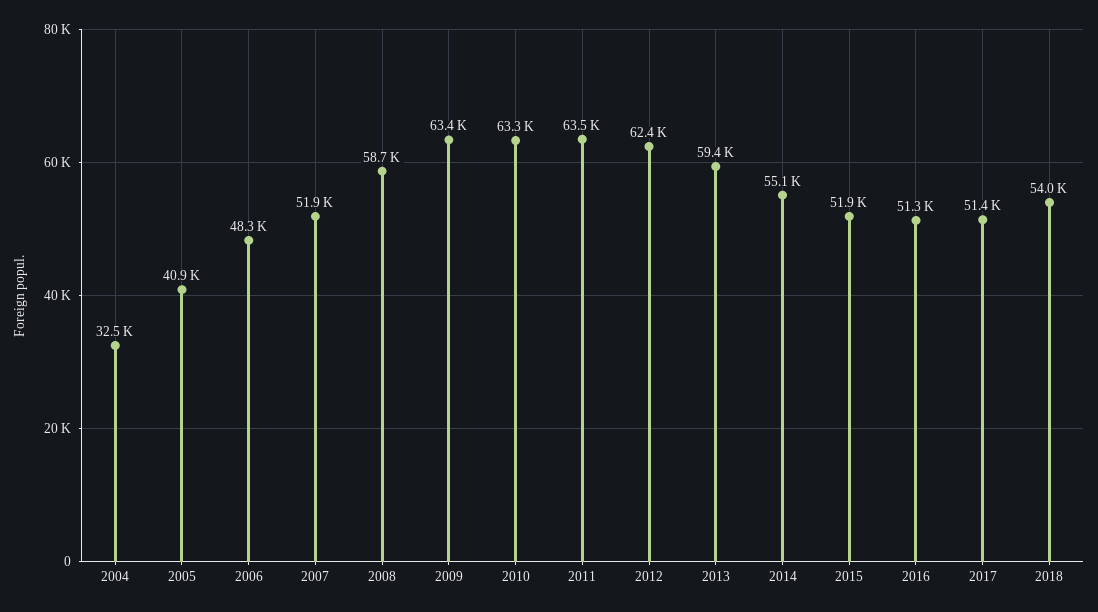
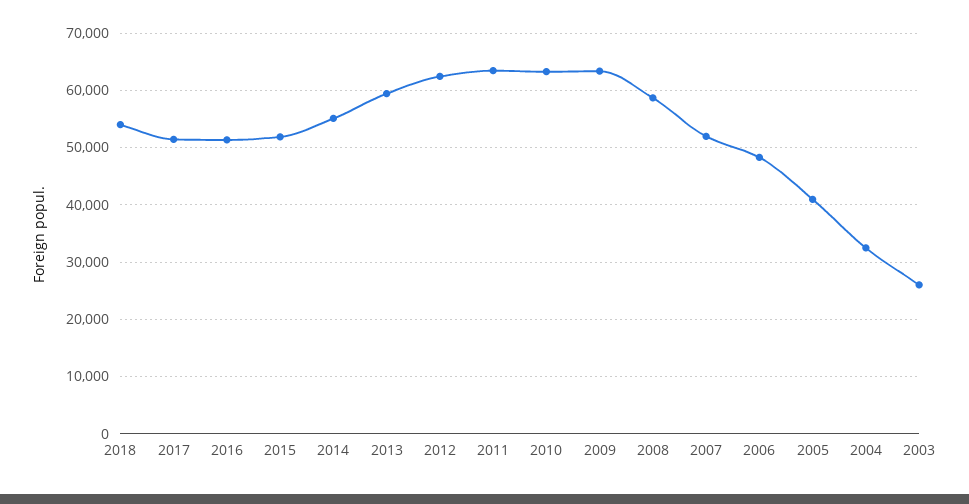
  {
    "2004": 32500,
    "2005": 40900,
    "2006": 48300,
    "2007": 51900,
    "2008": 58700,
    "2009": 63400,
    "2010": 63300,
    "2011": 63500,
    "2012": 62400,
    "2013": 59400,
    "2014": 55100,
    "2015": 51900,
    "2016": 51300,
    "2017": 51400,
-   "2018": 54000
+   "2018": 54000,
+   "2003": 26000
  }

